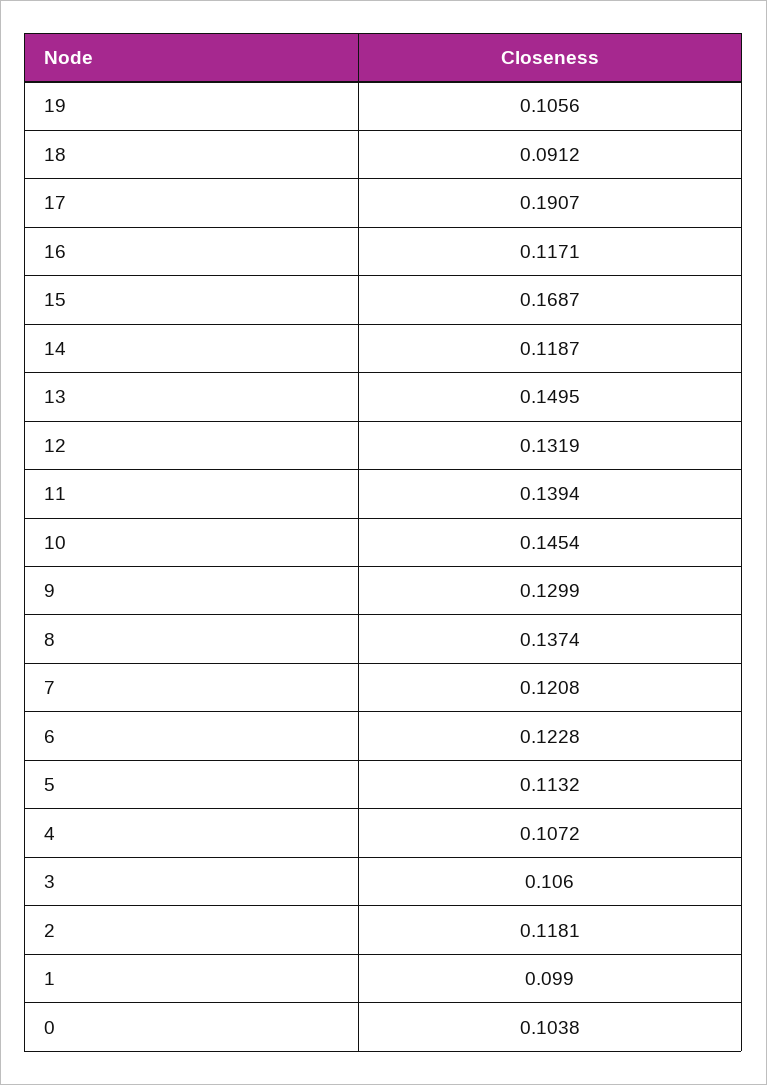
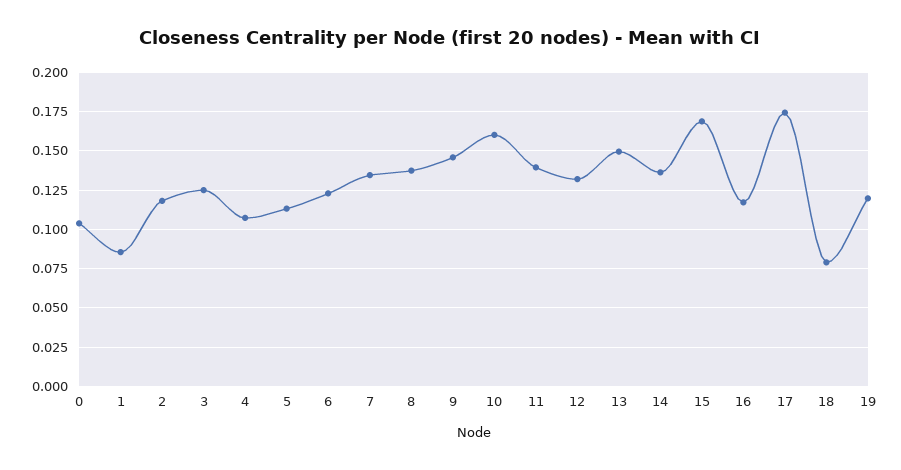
  {
-   "19": 0.1056,
+   "19": 0.12,
-   "18": 0.0912,
+   "18": 0.08,
-   "17": 0.1907,
+   "17": 0.175,
    "16": 0.1171,
    "15": 0.1687,
-   "14": 0.1187,
+   "14": 0.135,
    "13": 0.1495,
    "12": 0.1319,
    "11": 0.1394,
-   "10": 0.1454,
+   "10": 0.16,
-   "9": 0.1299,
+   "9": 0.145,
    "8": 0.1374,
-   "7": 0.1208,
+   "7": 0.135,
    "6": 0.1228,
    "5": 0.1132,
    "4": 0.1072,
-   "3": 0.106,
+   "3": 0.125,
    "2": 0.1181,
-   "1": 0.099,
+   "1": 0.085,
    "0": 0.1038
  }

